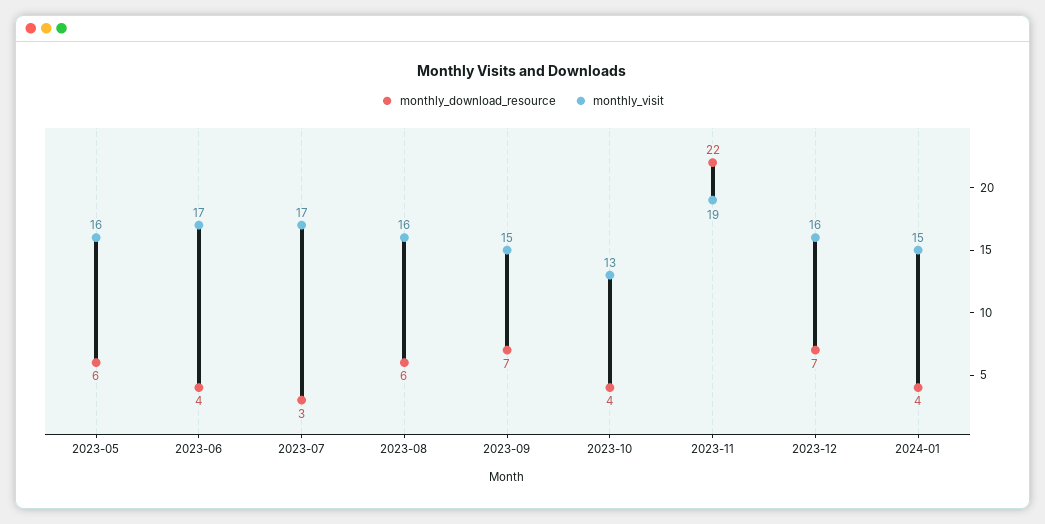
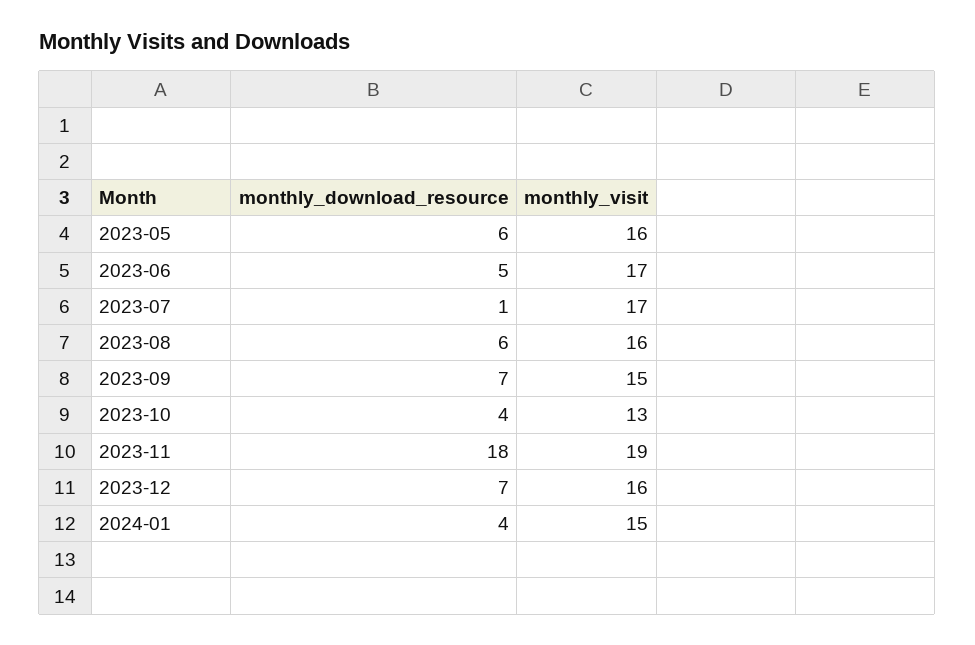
  {
    "monthly_download_resource": {
      "2023-05": 6,
-     "2023-06": 4,
+     "2023-06": 5,
-     "2023-07": 3,
+     "2023-07": 1,
      "2023-08": 6,
      "2023-09": 7,
      "2023-10": 4,
-     "2023-11": 22,
+     "2023-11": 18,
      "2023-12": 7,
      "2024-01": 4
    },
    "monthly_visit": {
      "2023-05": 16,
      "2023-06": 17,
      "2023-07": 17,
      "2023-08": 16,
      "2023-09": 15,
      "2023-10": 13,
      "2023-11": 19,
      "2023-12": 16,
      "2024-01": 15
    }
  }

